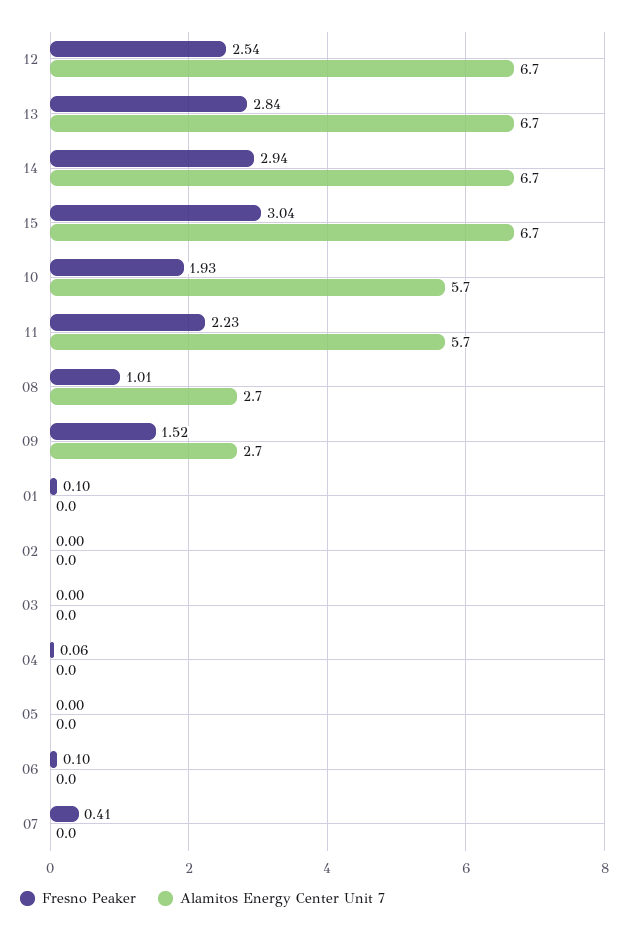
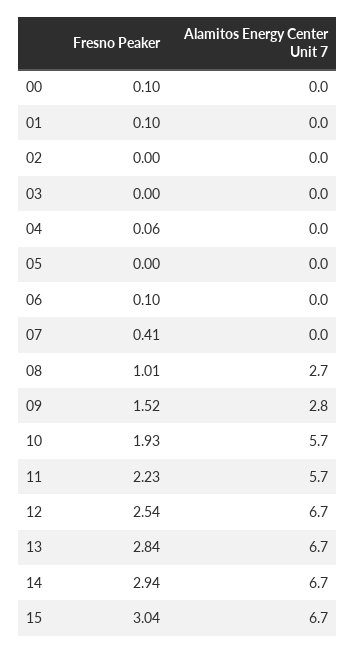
  {
    "Fresno Peaker": {
      "12": 2.54,
      "13": 2.84,
      "14": 2.94,
      "15": 3.04,
      "10": 1.93,
      "11": 2.23,
      "08": 1.01,
      "09": 1.52,
      "01": 0.1,
      "02": 0,
      "03": 0,
      "04": 0.06,
      "05": 0,
      "06": 0.1,
-     "07": 0.41
+     "07": 0.41,
+     "00": 0.1
    },
    "Alamitos Energy Center Unit 7": {
      "12": 6.7,
      "13": 6.7,
      "14": 6.7,
      "15": 6.7,
      "10": 5.7,
      "11": 5.7,
      "08": 2.7,
-     "09": 2.7,
+     "09": 2.8,
      "01": 0,
      "02": 0,
      "03": 0,
      "04": 0,
      "05": 0,
      "06": 0,
-     "07": 0
+     "07": 0,
+     "00": 0
    }
  }

